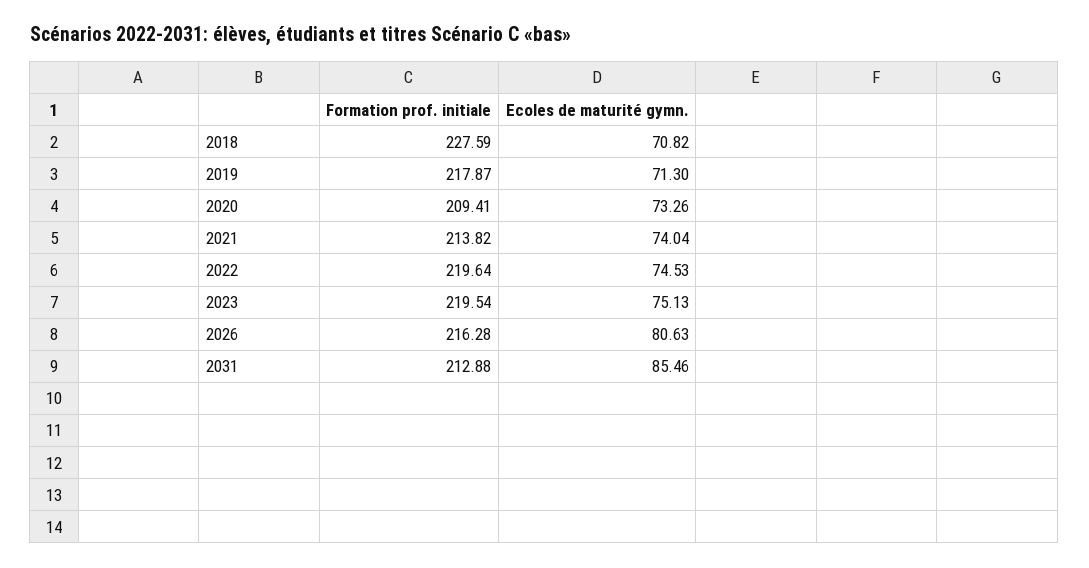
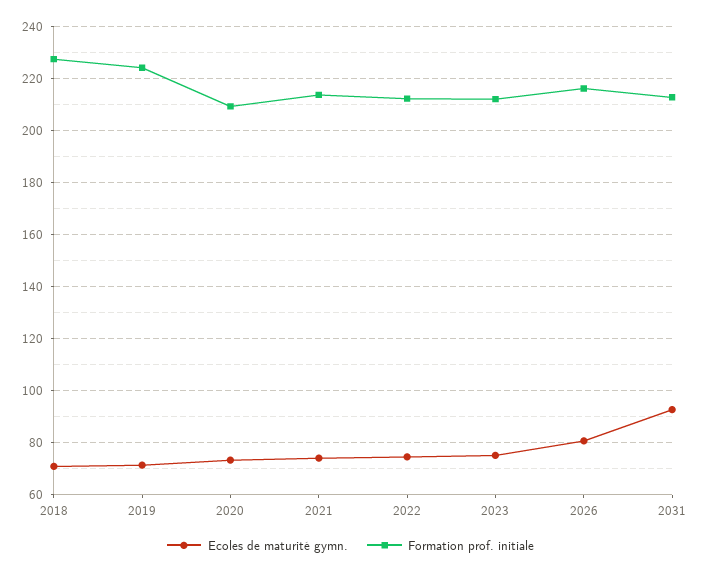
  {
    "Formation prof. initiale": {
      "2018": 227.59,
-     "2019": 217.87,
+     "2019": 225,
      "2020": 209.41,
      "2021": 213.82,
-     "2022": 219.64,
+     "2022": 212.5,
-     "2023": 219.54,
+     "2023": 212.5,
      "2026": 216.28,
      "2031": 212.88
    },
    "Ecoles de maturité gymn.": {
      "2018": 70.82,
      "2019": 71.3,
      "2020": 73.26,
      "2021": 74.04,
      "2022": 74.53,
      "2023": 75.13,
      "2026": 80.63,
-     "2031": 85.46
+     "2031": 92.5
    }
  }

